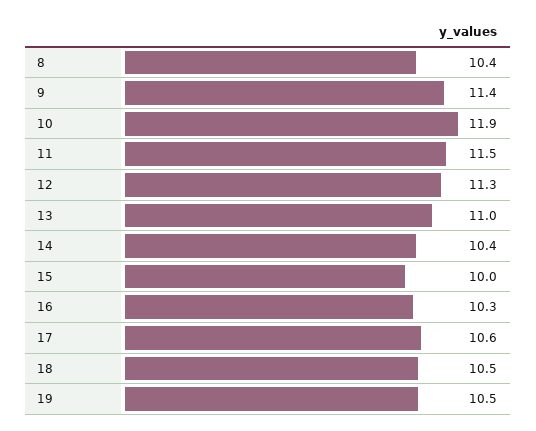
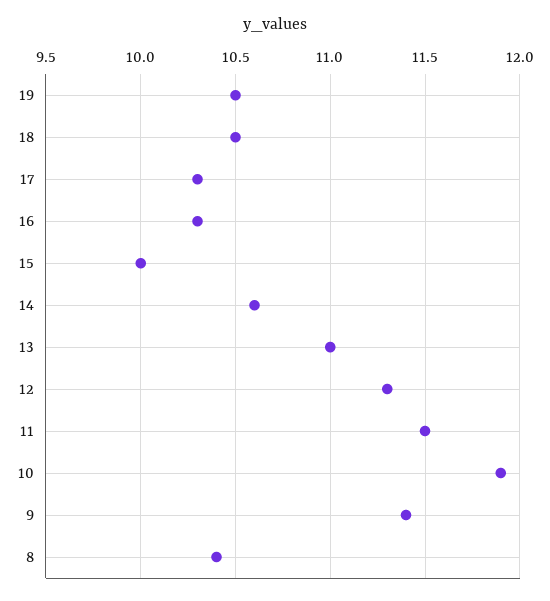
  {
    "8": 10.4,
    "9": 11.4,
    "10": 11.9,
    "11": 11.5,
    "12": 11.3,
    "13": 11,
-   "14": 10.4,
+   "14": 10.6,
    "15": 10,
    "16": 10.3,
-   "17": 10.6,
+   "17": 10.3,
    "18": 10.5,
    "19": 10.5
  }

